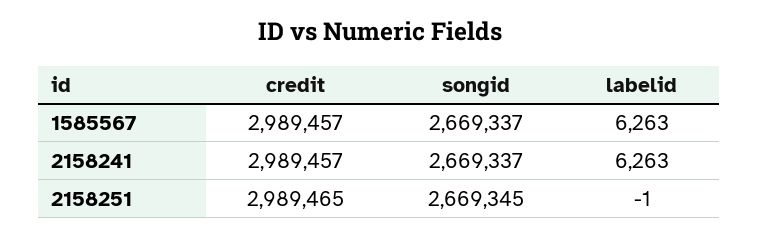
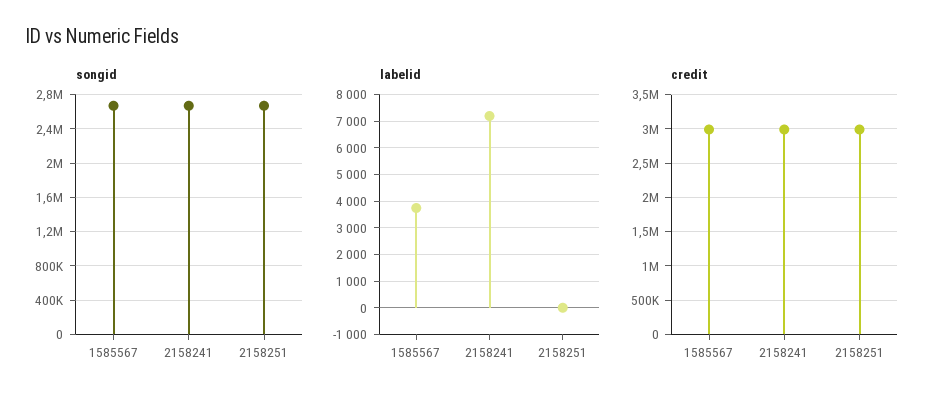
  {
    "credit": {
      "1585567": 2989457,
      "2158241": 2989457,
      "2158251": 2989465
    },
    "songid": {
      "1585567": 2669337,
      "2158241": 2669337,
      "2158251": 2669345
    },
    "labelid": {
-     "1585567": 6263,
+     "1585567": 3750,
-     "2158241": 6263,
+     "2158241": 7250,
      "2158251": -1
    }
  }

